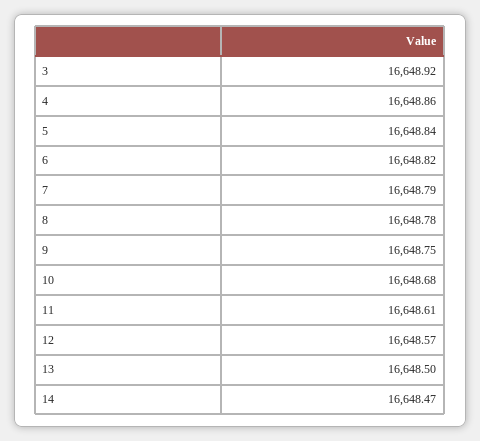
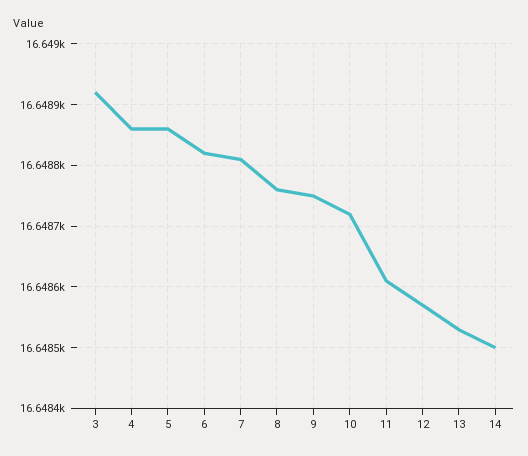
  {
    "3": 16648.92,
    "4": 16648.86,
-   "5": 16648.84,
+   "5": 16648.86,
    "6": 16648.82,
-   "7": 16648.79,
+   "7": 16648.81,
-   "8": 16648.78,
+   "8": 16648.76,
    "9": 16648.75,
-   "10": 16648.68,
+   "10": 16648.72,
    "11": 16648.61,
    "12": 16648.57,
-   "13": 16648.5,
+   "13": 16648.53,
-   "14": 16648.47
+   "14": 16648.5
  }

